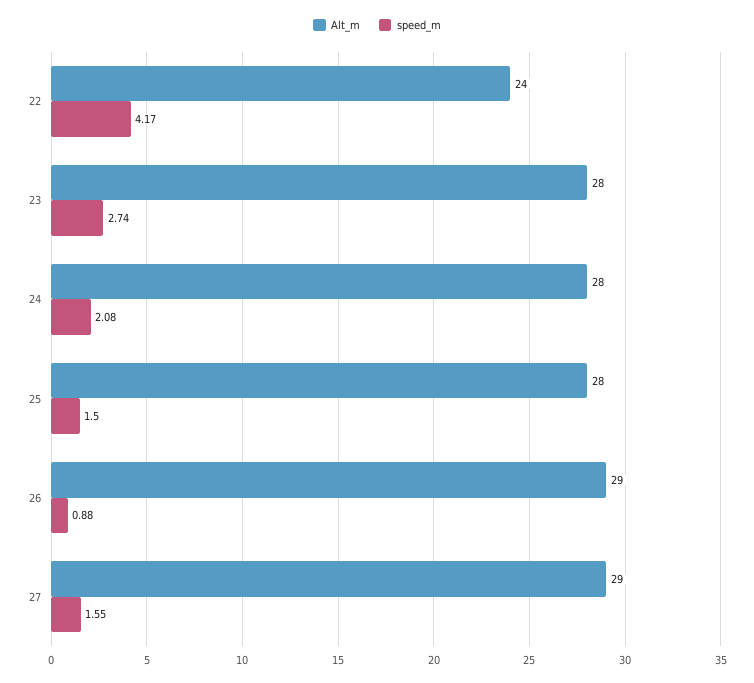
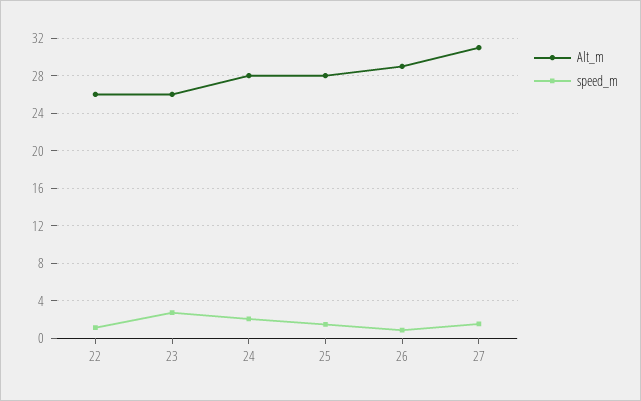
  {
    "Alt_m": {
-     "22": 24,
+     "22": 26,
-     "23": 28,
+     "23": 26,
      "24": 28,
      "25": 28,
      "26": 29,
-     "27": 29
+     "27": 31
    },
    "speed_m": {
-     "22": 4.17,
+     "22": 1,
      "23": 2.74,
      "24": 2.08,
      "25": 1.5,
      "26": 0.88,
      "27": 1.55
    }
  }

